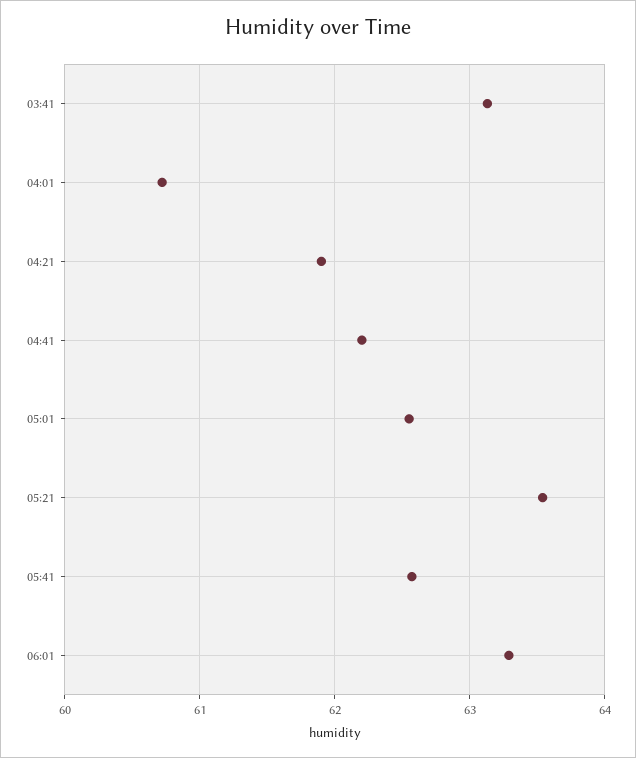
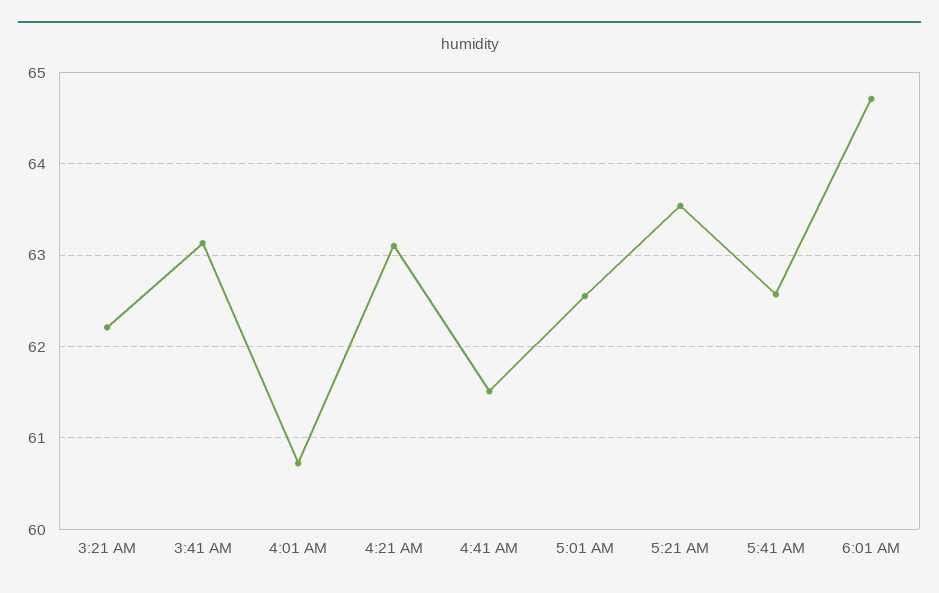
  {
    "03:41": 63.1,
    "04:01": 60.7,
-   "04:21": 61.9,
+   "04:21": 63.1,
-   "04:41": 62.2,
+   "04:41": 61.5,
    "05:01": 62.6,
    "05:21": 63.5,
    "05:41": 62.6,
-   "06:01": 63.3
+   "06:01": 64.7,
+   "3:21 AM": 62.2
  }

